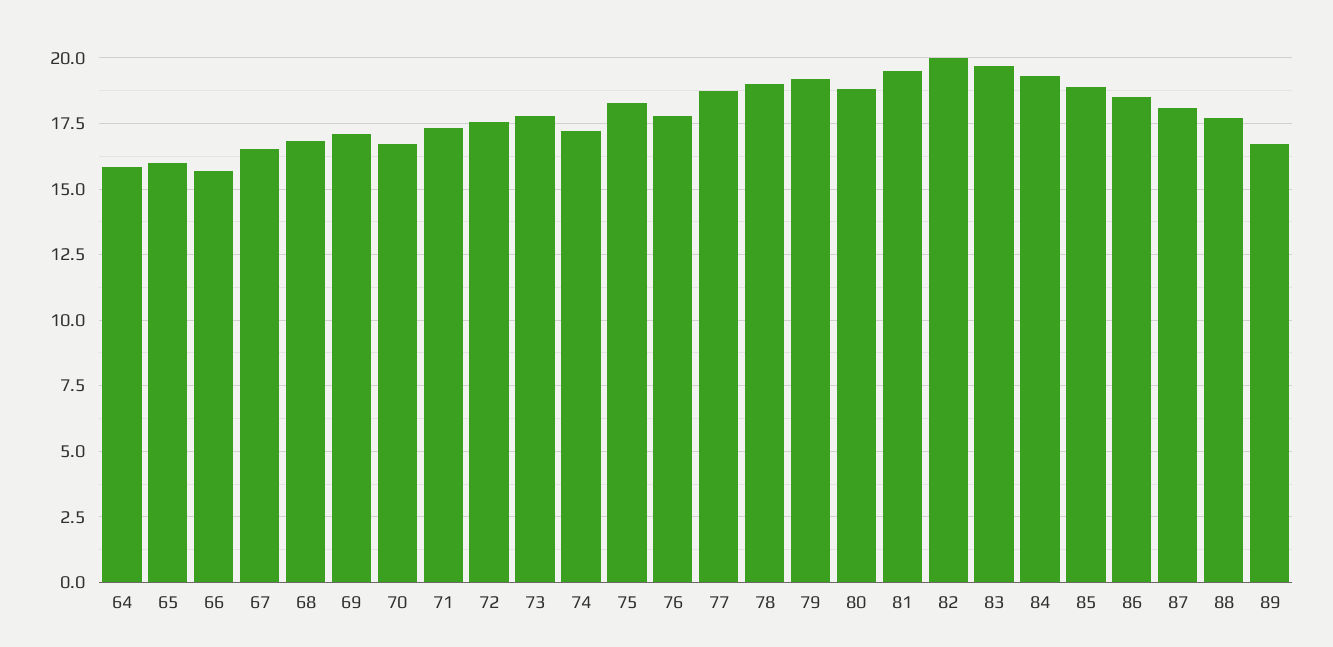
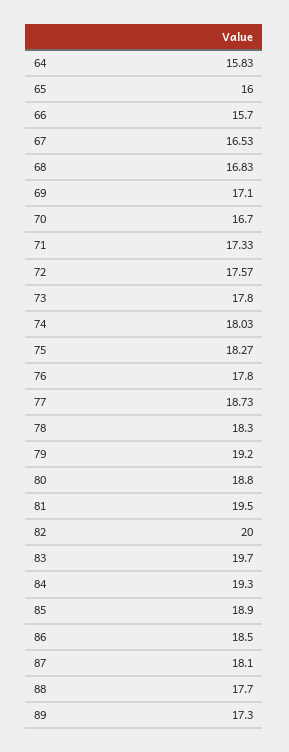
  {
    "64": 15.83,
    "65": 16,
    "66": 15.7,
    "67": 16.53,
    "68": 16.83,
    "69": 17.1,
    "70": 16.7,
    "71": 17.33,
    "72": 17.57,
    "73": 17.8,
-   "74": 17.25,
+   "74": 18.03,
    "75": 18.27,
    "76": 17.8,
    "77": 18.73,
-   "78": 19,
+   "78": 18.3,
    "79": 19.2,
    "80": 18.8,
    "81": 19.5,
    "82": 20,
    "83": 19.7,
    "84": 19.3,
    "85": 18.9,
    "86": 18.5,
    "87": 18.1,
    "88": 17.7,
-   "89": 16.75
+   "89": 17.3
  }

